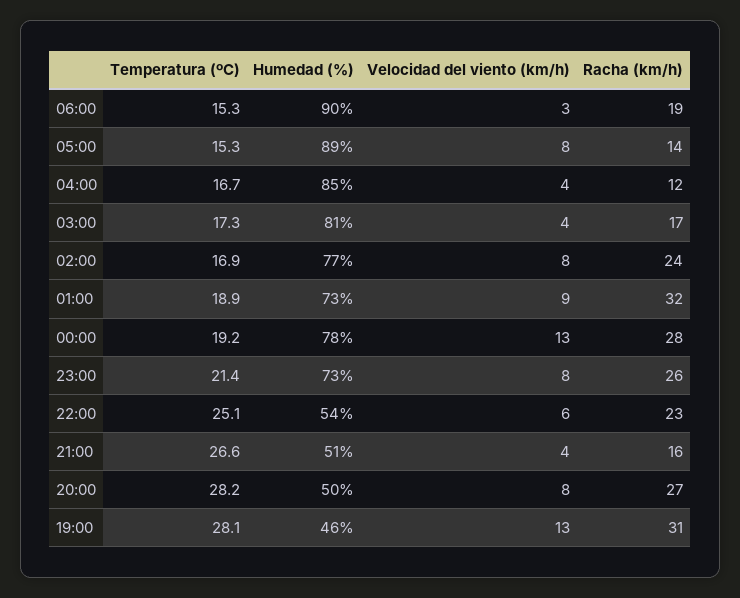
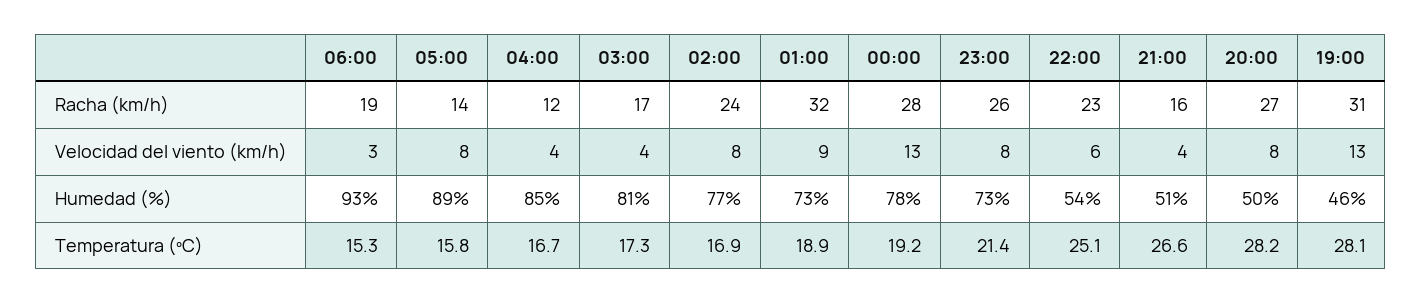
  {
    "Temperatura (ºC)": {
      "06:00": 15.3,
-     "05:00": 15.3,
+     "05:00": 15.8,
      "04:00": 16.7,
      "03:00": 17.3,
      "02:00": 16.9,
      "01:00": 18.9,
      "00:00": 19.2,
      "23:00": 21.4,
      "22:00": 25.1,
      "21:00": 26.6,
      "20:00": 28.2,
      "19:00": 28.1
    },
    "Humedad (%)": {
-     "06:00": 90,
+     "06:00": 93,
      "05:00": 89,
      "04:00": 85,
      "03:00": 81,
      "02:00": 77,
      "01:00": 73,
      "00:00": 78,
      "23:00": 73,
      "22:00": 54,
      "21:00": 51,
      "20:00": 50,
      "19:00": 46
    },
    "Velocidad del viento (km/h)": {
      "06:00": 3,
      "05:00": 8,
      "04:00": 4,
      "03:00": 4,
      "02:00": 8,
      "01:00": 9,
      "00:00": 13,
      "23:00": 8,
      "22:00": 6,
      "21:00": 4,
      "20:00": 8,
      "19:00": 13
    },
    "Racha (km/h)": {
      "06:00": 19,
      "05:00": 14,
      "04:00": 12,
      "03:00": 17,
      "02:00": 24,
      "01:00": 32,
      "00:00": 28,
      "23:00": 26,
      "22:00": 23,
      "21:00": 16,
      "20:00": 27,
      "19:00": 31
    }
  }

